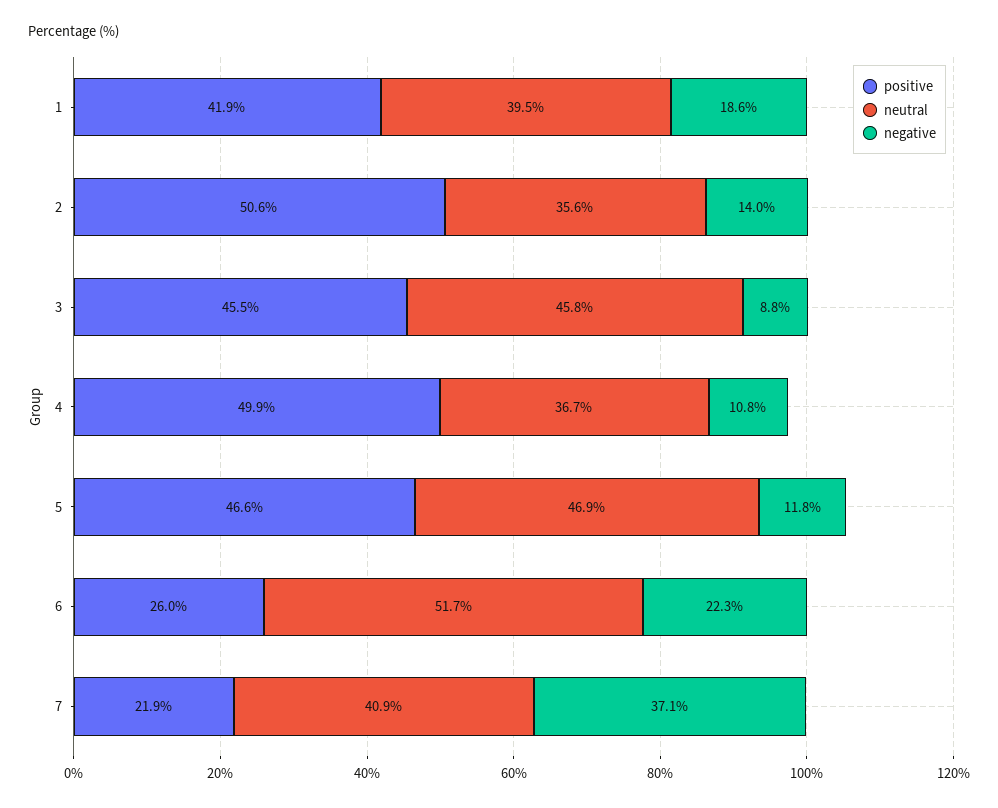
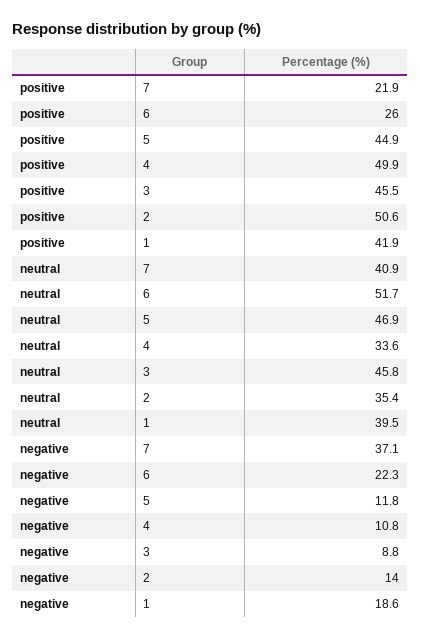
  {
    "positive": {
      "1": 41.9,
      "2": 50.6,
      "3": 45.5,
      "4": 49.9,
-     "5": 46.6,
+     "5": 44.9,
      "6": 26,
      "7": 21.9
    },
    "neutral": {
      "1": 39.5,
-     "2": 35.6,
+     "2": 35.4,
      "3": 45.8,
-     "4": 36.7,
+     "4": 33.6,
      "5": 46.9,
      "6": 51.7,
      "7": 40.9
    },
    "negative": {
      "1": 18.6,
      "2": 14,
      "3": 8.8,
      "4": 10.8,
      "5": 11.8,
      "6": 22.3,
      "7": 37.1
    }
  }

